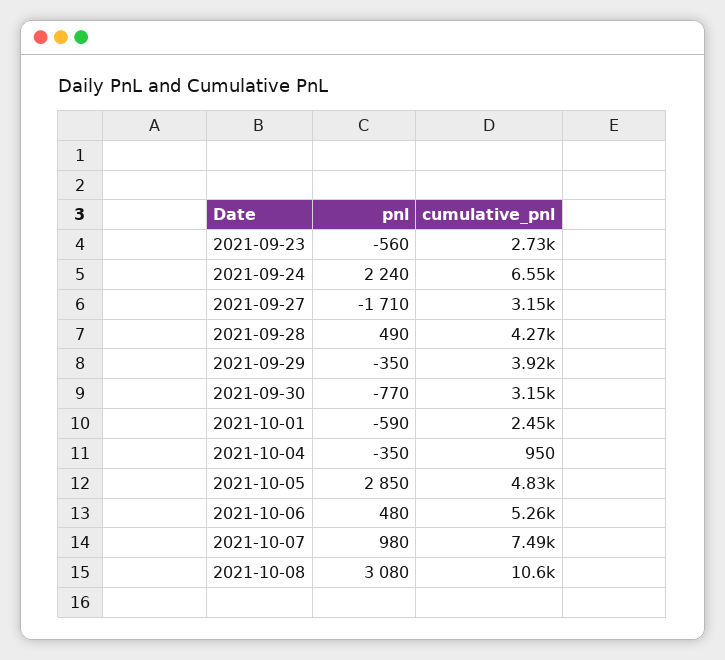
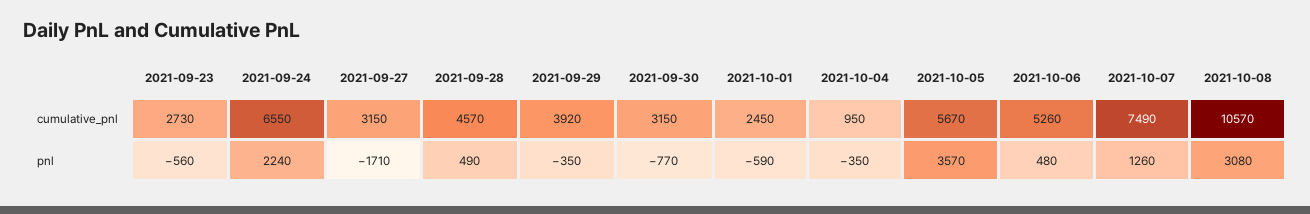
  {
    "pnl": {
      "2021-09-23": -560,
      "2021-09-24": 2240,
      "2021-09-27": -1710,
      "2021-09-28": 490,
      "2021-09-29": -350,
      "2021-09-30": -770,
      "2021-10-01": -590,
      "2021-10-04": -350,
-     "2021-10-05": 2850,
+     "2021-10-05": 3570,
      "2021-10-06": 480,
-     "2021-10-07": 980,
+     "2021-10-07": 1260,
      "2021-10-08": 3080
    },
    "cumulative_pnl": {
      "2021-09-23": 2730,
      "2021-09-24": 6550,
      "2021-09-27": 3150,
-     "2021-09-28": 4270,
+     "2021-09-28": 4570,
      "2021-09-29": 3920,
      "2021-09-30": 3150,
      "2021-10-01": 2450,
      "2021-10-04": 950,
-     "2021-10-05": 4830,
+     "2021-10-05": 5670,
      "2021-10-06": 5260,
      "2021-10-07": 7490,
      "2021-10-08": 10570
    }
  }

